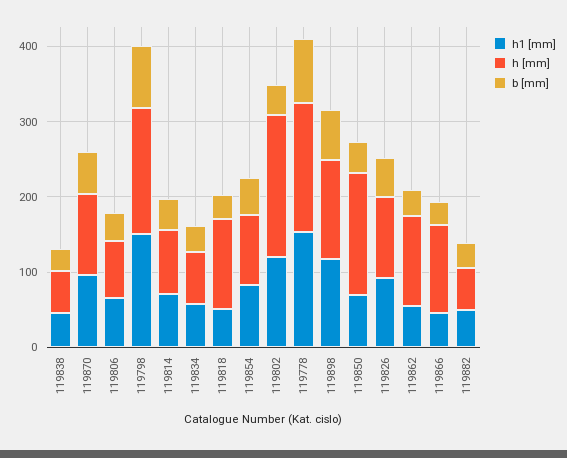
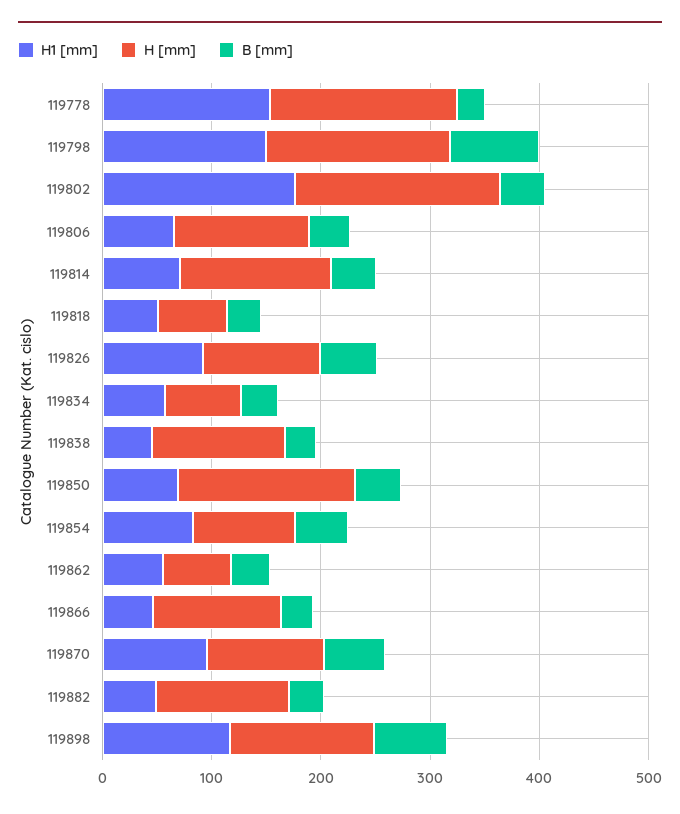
  {
    "h1 [mm]": {
      "119838": 40,
      "119870": 100,
      "119806": 60,
      "119798": 160,
      "119814": 80,
      "119834": 60,
      "119818": 60,
      "119854": 80,
-     "119802": 120,
+     "119802": 180,
      "119778": 160,
      "119898": 120,
      "119850": 60,
      "119826": 100,
      "119862": 60,
      "119866": 40,
      "119882": 40
    },
    "h [mm]": {
-     "119838": 60,
+     "119838": 120,
      "119870": 100,
-     "119806": 80,
+     "119806": 120,
      "119798": 160,
-     "119814": 80,
+     "119814": 140,
      "119834": 80,
-     "119818": 120,
+     "119818": 60,
      "119854": 100,
      "119802": 180,
      "119778": 180,
      "119898": 140,
      "119850": 160,
      "119826": 100,
-     "119862": 120,
+     "119862": 60,
      "119866": 120,
-     "119882": 60
+     "119882": 120
    },
    "b [mm]": {
      "119838": 20,
      "119870": 60,
      "119806": 40,
      "119798": 80,
      "119814": 40,
      "119834": 40,
      "119818": 40,
      "119854": 40,
      "119802": 40,
-     "119778": 80,
+     "119778": 20,
      "119898": 60,
      "119850": 40,
      "119826": 60,
      "119862": 40,
      "119866": 40,
      "119882": 40
    }
  }

